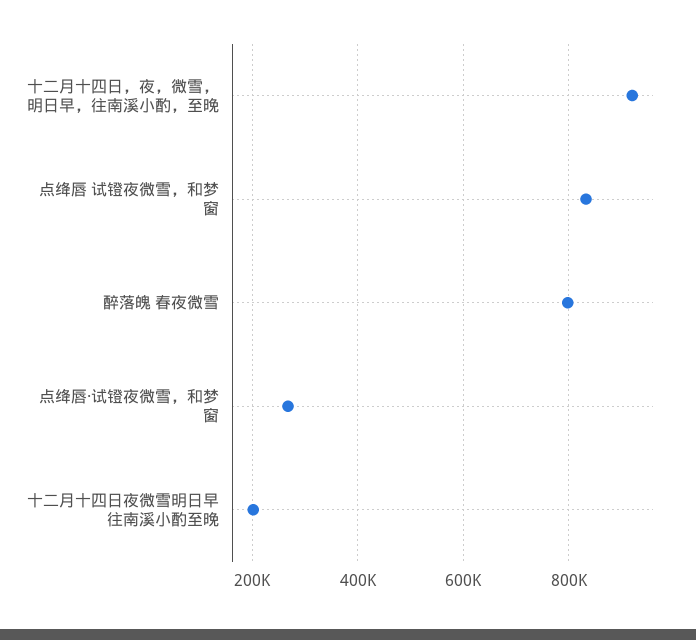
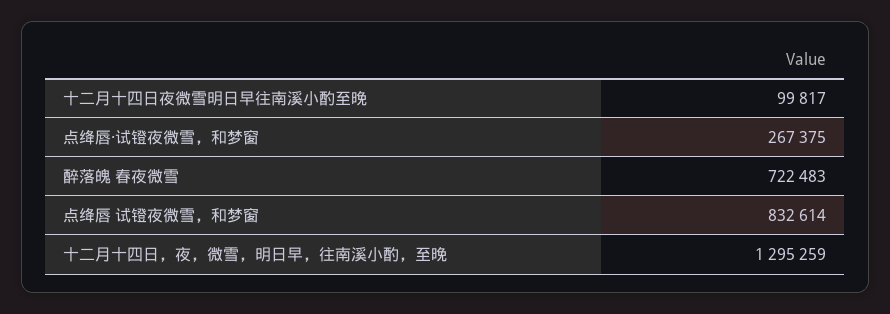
  {
-   "十二月十四日，夜，微雪，明日早，往南溪小酌，至晚": 920000,
+   "十二月十四日，夜，微雪，明日早，往南溪小酌，至晚": 1295259,
    "点绛唇 试镫夜微雪，和梦窗": 832614,
-   "醉落魄 春夜微雪": 800000,
+   "醉落魄 春夜微雪": 722483,
    "点绛唇·试镫夜微雪，和梦窗": 267375,
-   "十二月十四日夜微雪明日早往南溪小酌至晚": 200000
+   "十二月十四日夜微雪明日早往南溪小酌至晚": 99817
  }

